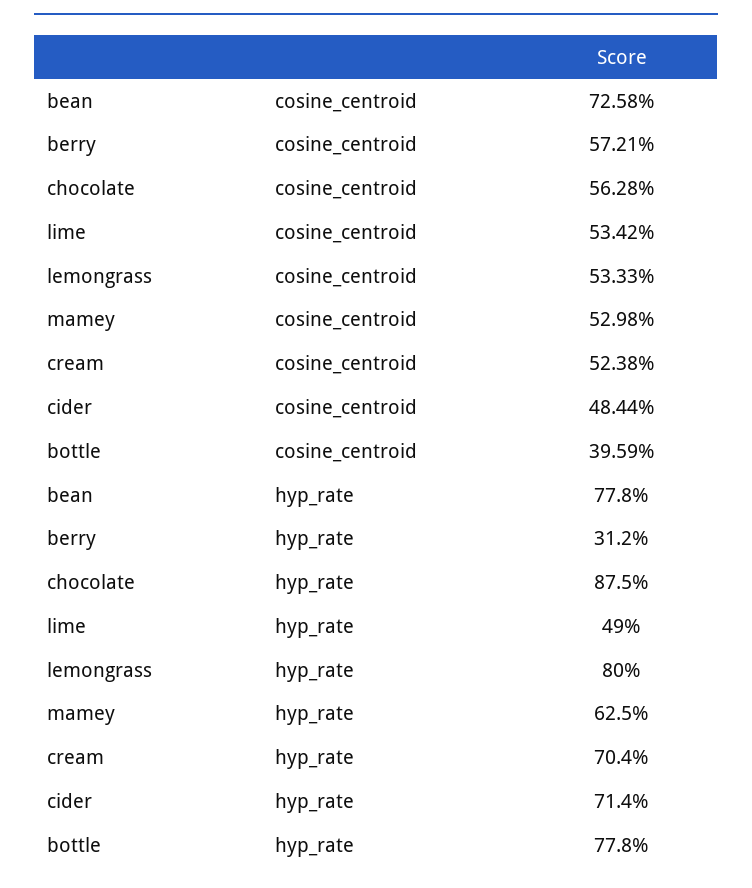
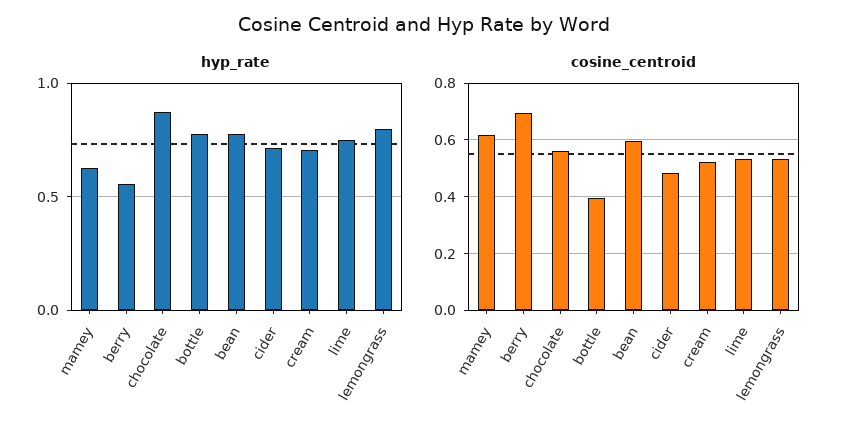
  {
    "cosine_centroid": {
-     "bean": 0.7258,
+     "bean": 0.6,
-     "berry": 0.5721,
+     "berry": 0.7,
      "chocolate": 0.5628,
      "lime": 0.5342,
      "lemongrass": 0.5333,
-     "mamey": 0.5298,
+     "mamey": 0.625,
      "cream": 0.5238,
      "cider": 0.4844,
      "bottle": 0.3959
    },
    "hyp_rate": {
      "bean": 0.778,
-     "berry": 0.312,
+     "berry": 0.55,
      "chocolate": 0.875,
-     "lime": 0.49,
+     "lime": 0.75,
      "lemongrass": 0.8,
      "mamey": 0.625,
      "cream": 0.704,
      "cider": 0.714,
      "bottle": 0.778
    }
  }

